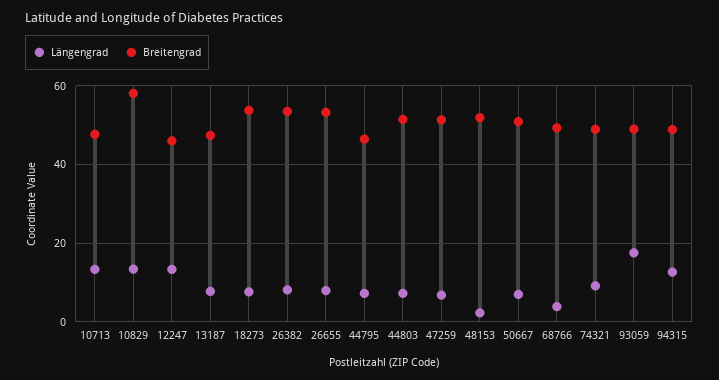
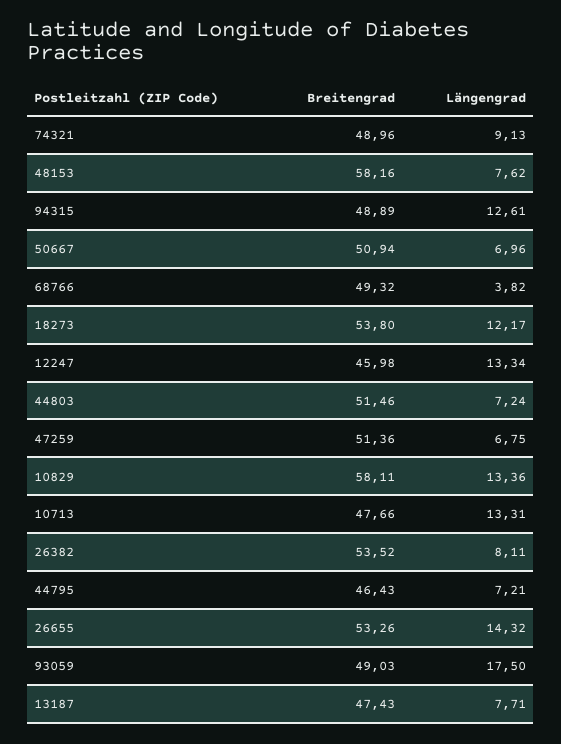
  {
    "Längengrad": {
      "10713": 13.31,
      "10829": 13.36,
      "12247": 13.34,
      "13187": 7.71,
-     "18273": 8,
+     "18273": 12.17,
      "26382": 8.11,
-     "26655": 8,
+     "26655": 14.32,
      "44795": 7.21,
      "44803": 7.24,
      "47259": 6.75,
-     "48153": 2,
+     "48153": 7.62,
      "50667": 6.96,
      "68766": 3.82,
      "74321": 9.13,
      "93059": 17.5,
      "94315": 12.61
    },
    "Breitengrad": {
      "10713": 47.66,
      "10829": 58.11,
      "12247": 45.98,
      "13187": 47.43,
      "18273": 53.8,
      "26382": 53.52,
      "26655": 53.26,
      "44795": 46.43,
      "44803": 51.46,
      "47259": 51.36,
-     "48153": 52,
+     "48153": 58.16,
      "50667": 50.94,
      "68766": 49.32,
      "74321": 48.96,
      "93059": 49.03,
      "94315": 48.89
    }
  }

